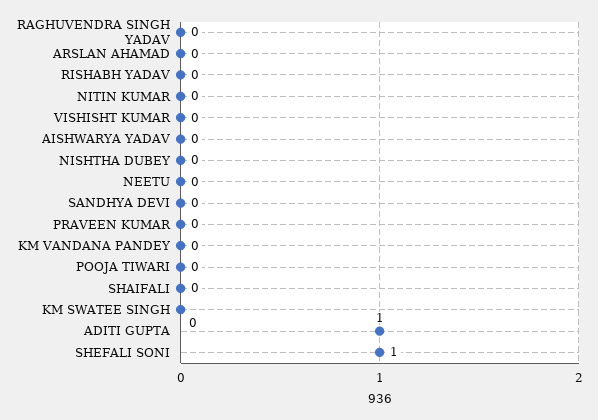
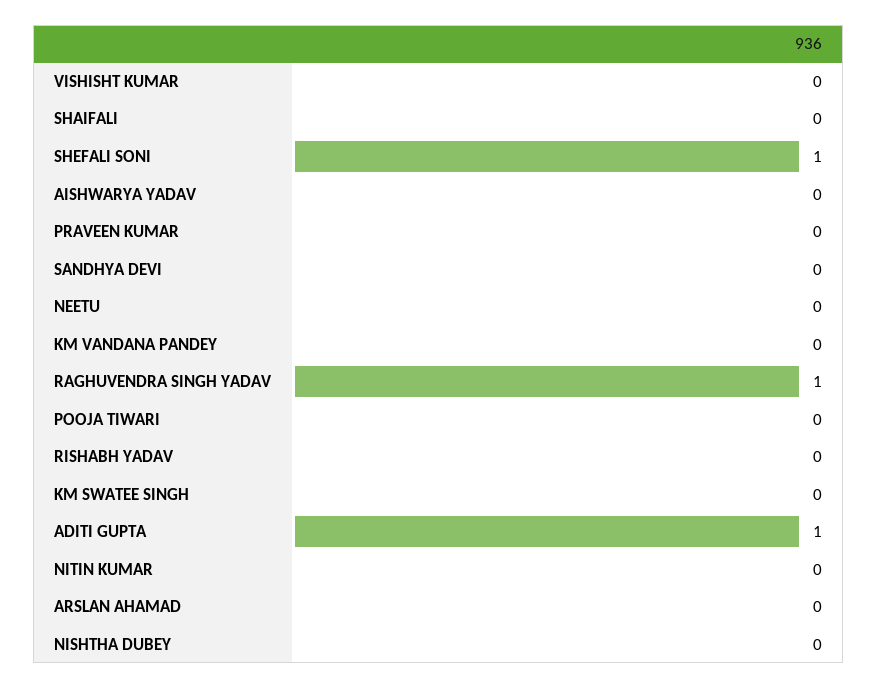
  {
-   "RAGHUVENDRA SINGH YADAV": 0,
+   "RAGHUVENDRA SINGH YADAV": 1,
    "ARSLAN AHAMAD": 0,
    "RISHABH YADAV": 0,
    "NITIN KUMAR": 0,
    "VISHISHT KUMAR": 0,
    "AISHWARYA YADAV": 0,
    "NISHTHA DUBEY": 0,
    "NEETU": 0,
    "SANDHYA DEVI": 0,
    "PRAVEEN KUMAR": 0,
    "KM VANDANA PANDEY": 0,
    "POOJA TIWARI": 0,
    "SHAIFALI": 0,
    "KM SWATEE SINGH": 0,
    "ADITI GUPTA": 1,
    "SHEFALI SONI": 1
  }

